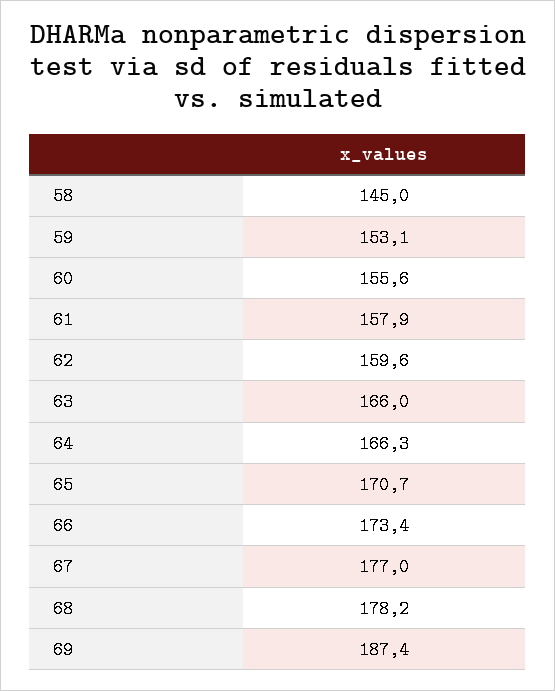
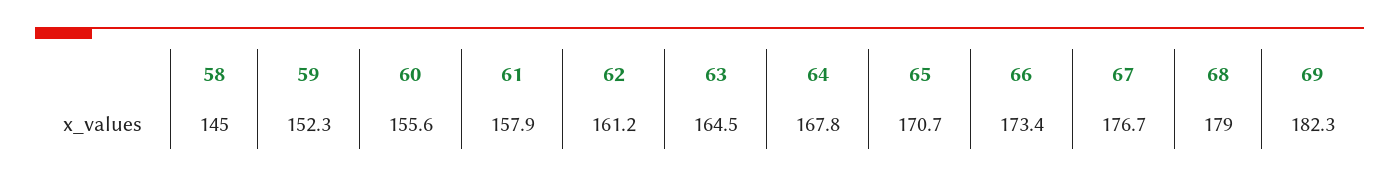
  {
    "58": 145,
-   "59": 153.1,
+   "59": 152.3,
    "60": 155.6,
    "61": 157.9,
-   "62": 159.6,
+   "62": 161.2,
-   "63": 166,
+   "63": 164.5,
-   "64": 166.3,
+   "64": 167.8,
    "65": 170.7,
    "66": 173.4,
-   "67": 177,
+   "67": 176.7,
-   "68": 178.2,
+   "68": 179,
-   "69": 187.4
+   "69": 182.3
  }

